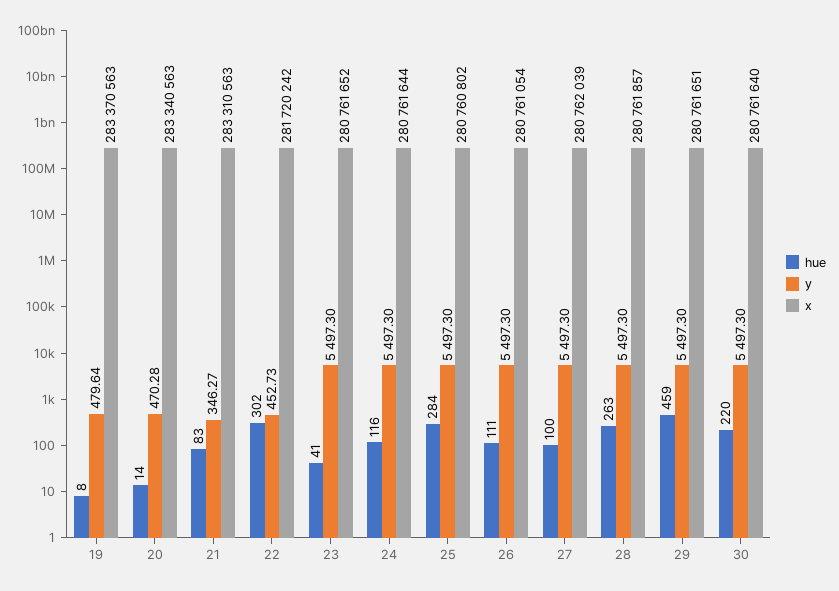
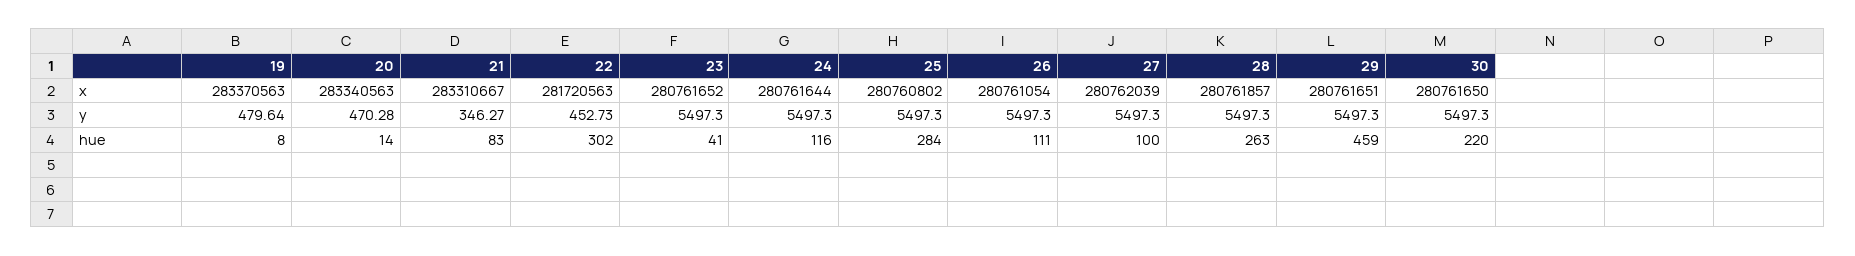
  {
    "hue": {
      "19": 8,
      "20": 14,
      "21": 83,
      "22": 302,
      "23": 41,
      "24": 116,
      "25": 284,
      "26": 111,
      "27": 100,
      "28": 263,
      "29": 459,
      "30": 220
    },
    "y": {
      "19": 479.64,
      "20": 470.28,
      "21": 346.27,
      "22": 452.73,
      "23": 5497.3,
      "24": 5497.3,
      "25": 5497.3,
      "26": 5497.3,
      "27": 5497.3,
      "28": 5497.3,
      "29": 5497.3,
      "30": 5497.3
    },
    "x": {
      "19": 283370563,
      "20": 283340563,
-     "21": 283310563,
+     "21": 283310667,
-     "22": 281720242,
+     "22": 281720563,
      "23": 280761652,
      "24": 280761644,
      "25": 280760802,
      "26": 280761054,
      "27": 280762039,
      "28": 280761857,
      "29": 280761651,
-     "30": 280761640
+     "30": 280761650
    }
  }

